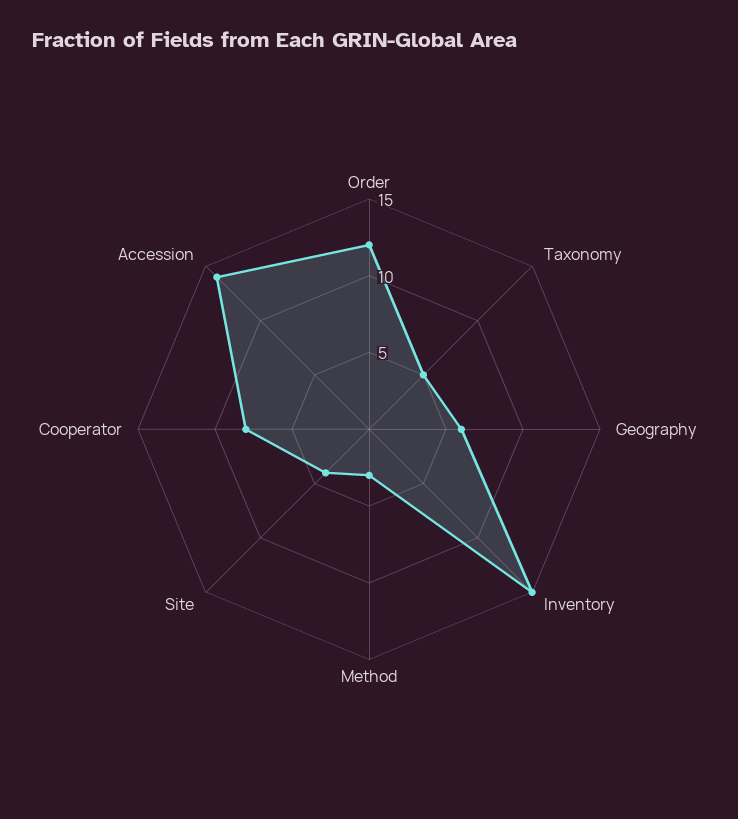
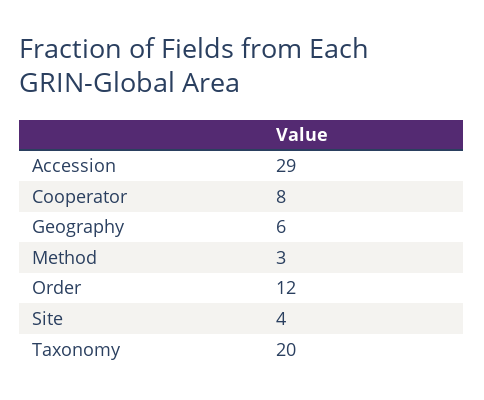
  {
    "Order": 12,
-   "Taxonomy": 5,
+   "Taxonomy": 20,
    "Geography": 6,
-   "Inventory": 15,
    "Method": 3,
    "Site": 4,
    "Cooperator": 8,
-   "Accession": 14
+   "Accession": 29
  }

